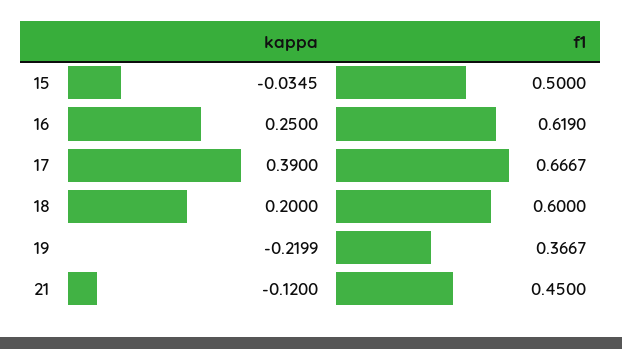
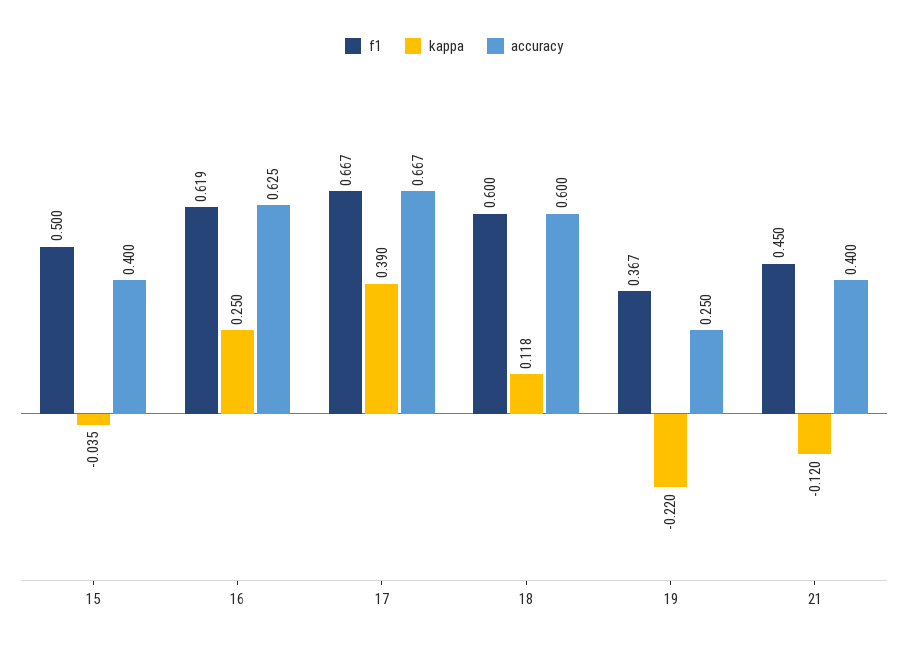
  {
    "kappa": {
      "15": -0.0345,
      "16": 0.25,
      "17": 0.39,
-     "18": 0.2,
+     "18": 0.118,
      "19": -0.2199,
      "21": -0.12
    },
    "f1": {
      "15": 0.5,
      "16": 0.619,
      "17": 0.6667,
      "18": 0.6,
      "19": 0.3667,
      "21": 0.45
-   }
+   },
+   "accuracy": {
+     "15": 0.4,
+     "16": 0.625,
+     "17": 0.667,
+     "18": 0.6,
+     "19": 0.25,
+     "21": 0.4
+   }
  }

